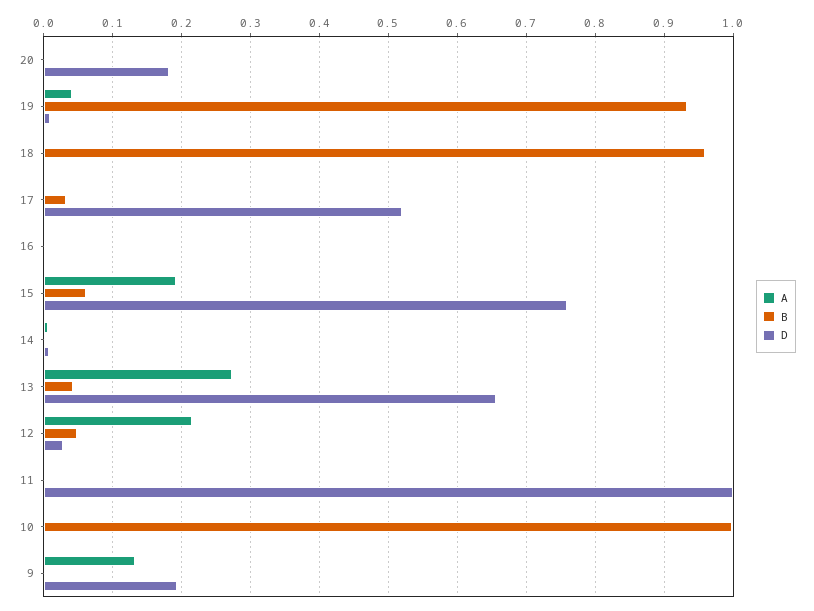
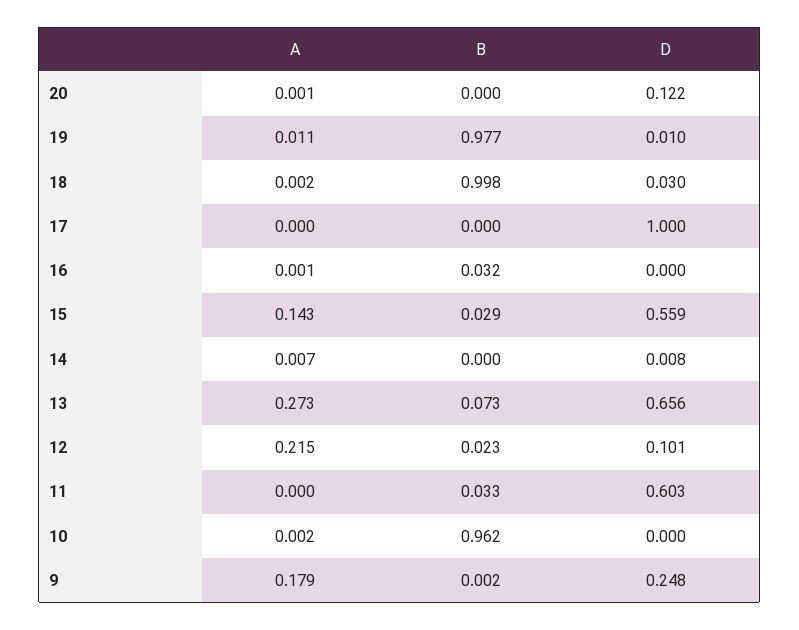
  {
    "A": {
      "20": 0.001,
-     "19": 0.04,
+     "19": 0.011,
      "18": 0.002,
      "17": 0,
      "16": 0.001,
-     "15": 0.19,
+     "15": 0.143,
      "14": 0.007,
      "13": 0.273,
      "12": 0.215,
      "11": 0,
      "10": 0.002,
-     "9": 0.13
+     "9": 0.179
    },
    "B": {
      "20": 0,
-     "19": 0.93,
+     "19": 0.977,
-     "18": 0.96,
+     "18": 0.998,
-     "17": 0.03,
+     "17": 0,
-     "16": 0,
+     "16": 0.032,
-     "15": 0.06,
+     "15": 0.029,
      "14": 0,
-     "13": 0.04,
+     "13": 0.073,
-     "12": 0.05,
+     "12": 0.023,
-     "11": 0,
+     "11": 0.033,
-     "10": 1,
+     "10": 0.962,
      "9": 0.002
    },
    "D": {
-     "20": 0.18,
+     "20": 0.122,
      "19": 0.01,
-     "18": 0,
+     "18": 0.03,
-     "17": 0.52,
+     "17": 1,
      "16": 0,
-     "15": 0.76,
+     "15": 0.559,
      "14": 0.008,
      "13": 0.656,
-     "12": 0.03,
+     "12": 0.101,
-     "11": 1,
+     "11": 0.603,
      "10": 0,
-     "9": 0.19
+     "9": 0.248
    }
  }

